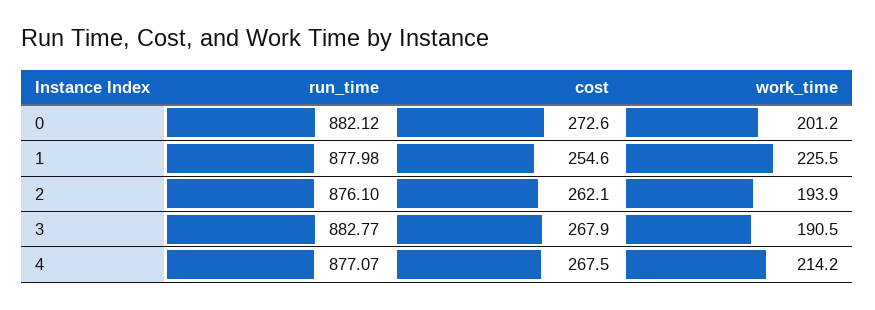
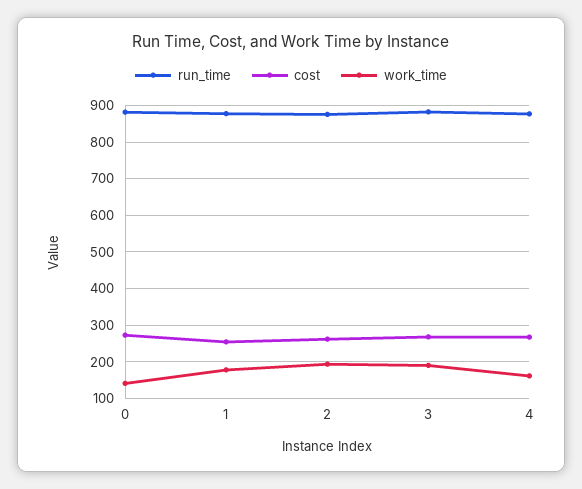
  {
    "run_time": {
      "0": 882.12,
      "1": 877.98,
      "2": 876.1,
      "3": 882.77,
      "4": 877.07
    },
    "cost": {
      "0": 272.6,
      "1": 254.6,
      "2": 262.1,
      "3": 267.9,
      "4": 267.5
    },
    "work_time": {
-     "0": 201.2,
+     "0": 140,
-     "1": 225.5,
+     "1": 180,
      "2": 193.9,
      "3": 190.5,
-     "4": 214.2
+     "4": 160
    }
  }

